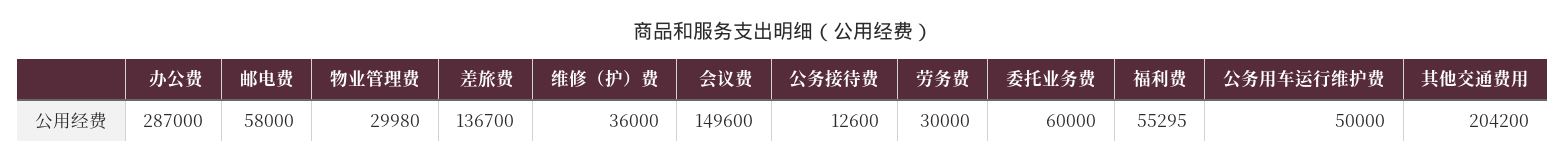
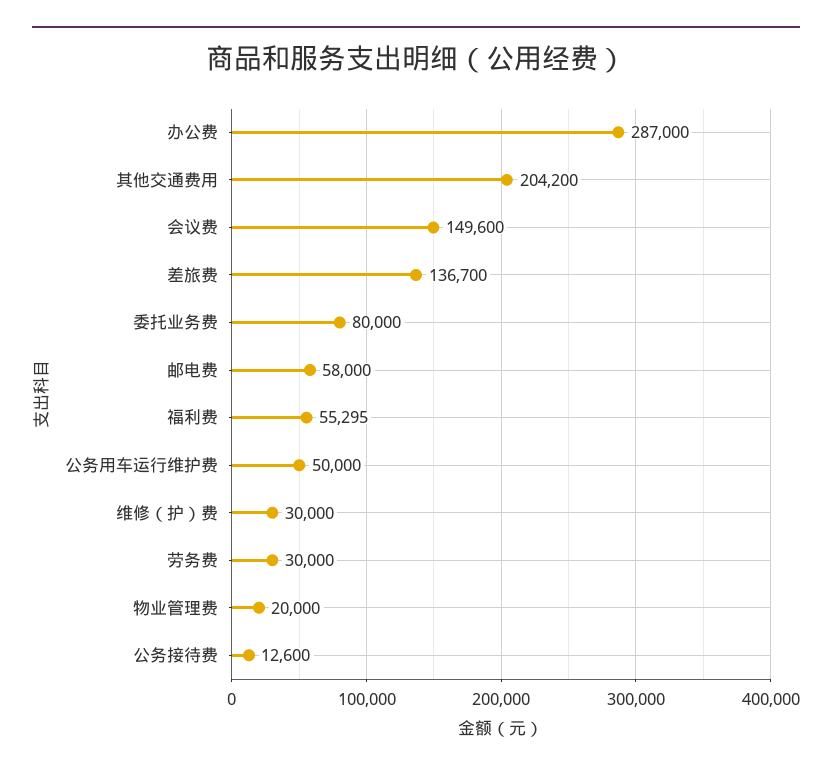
  {
    "办公费": 287000,
    "邮电费": 58000,
-   "物业管理费": 29980,
+   "物业管理费": 20000,
    "差旅费": 136700,
-   "维修（护）费": 36000,
+   "维修（护）费": 30000,
    "会议费": 149600,
    "公务接待费": 12600,
    "劳务费": 30000,
-   "委托业务费": 60000,
+   "委托业务费": 80000,
    "福利费": 55295,
    "公务用车运行维护费": 50000,
    "其他交通费用": 204200
  }

